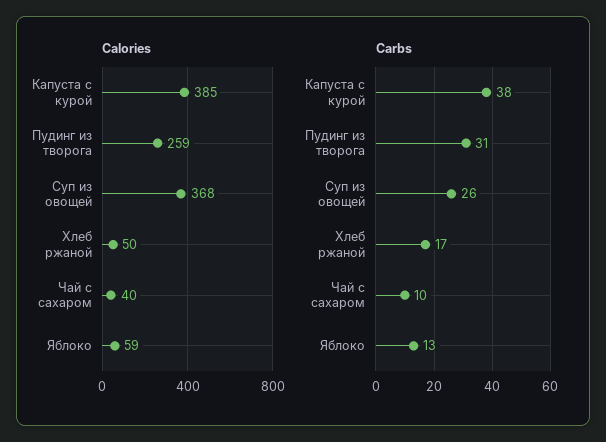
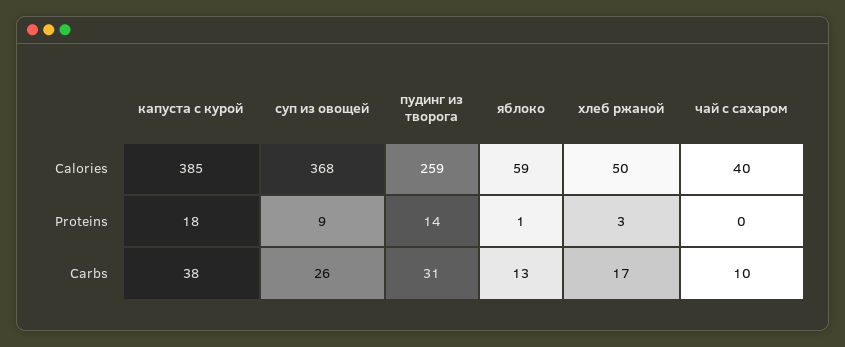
  {
    "Calories": {
      "Капуста с курой": 385,
      "Пудинг из творога": 259,
      "Суп из овощей": 368,
      "Хлеб ржаной": 50,
      "Чай с сахаром": 40,
      "Яблоко": 59
    },
    "Carbs": {
      "Капуста с курой": 38,
      "Пудинг из творога": 31,
      "Суп из овощей": 26,
      "Хлеб ржаной": 17,
      "Чай с сахаром": 10,
      "Яблоко": 13
-   }
+   },
+   "Proteins": {
+     "Капуста с курой": 18,
+     "Суп из овощей": 9,
+     "Пудинг из творога": 14,
+     "Яблоко": 1,
+     "Хлеб ржаной": 3,
+     "Чай с сахаром": 0
+   }
  }

